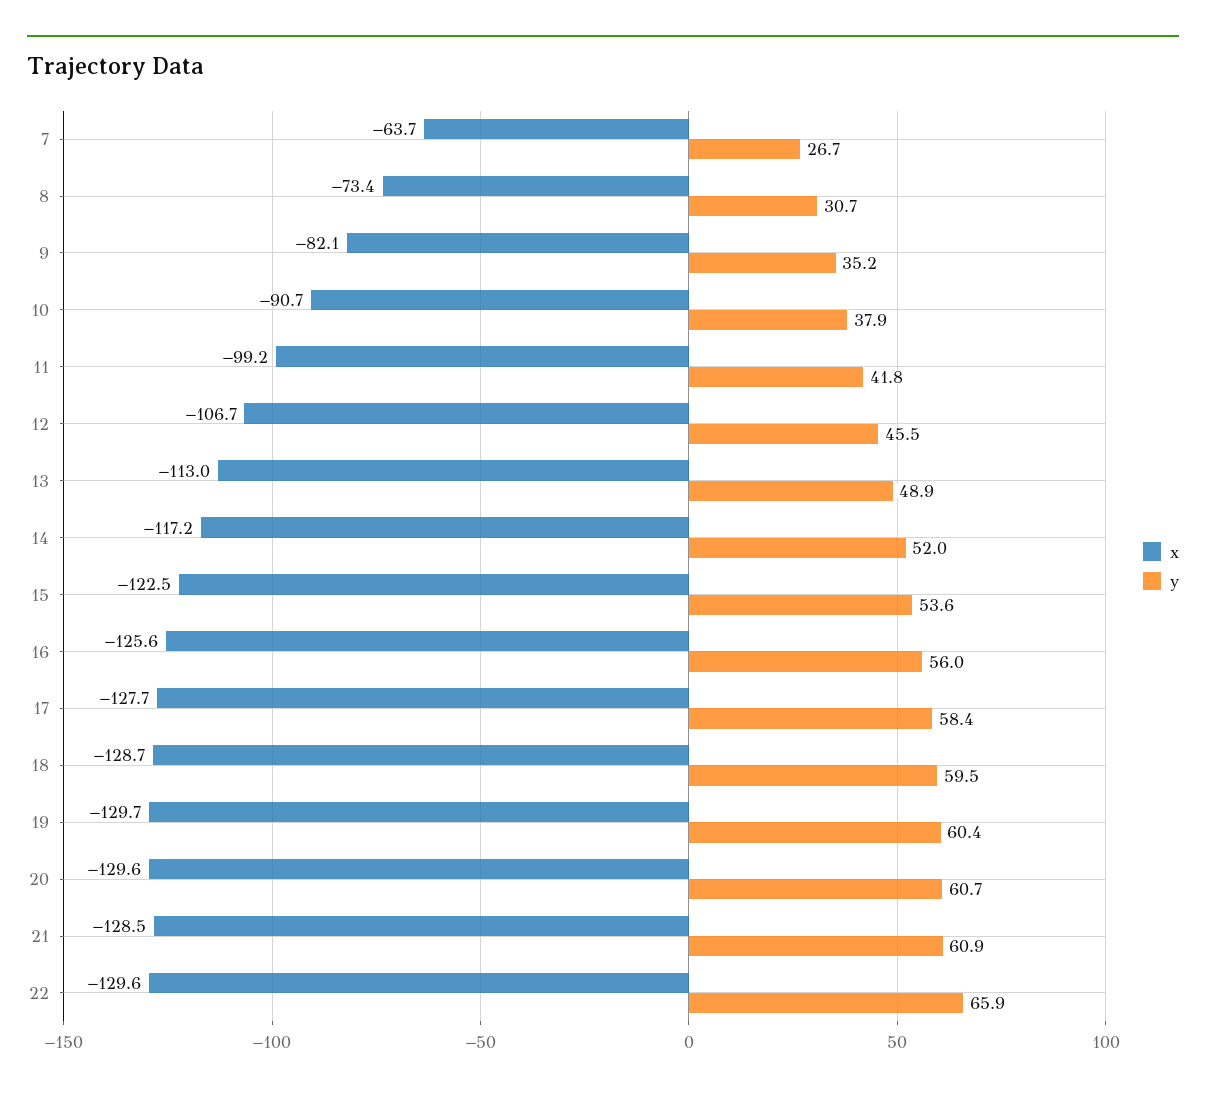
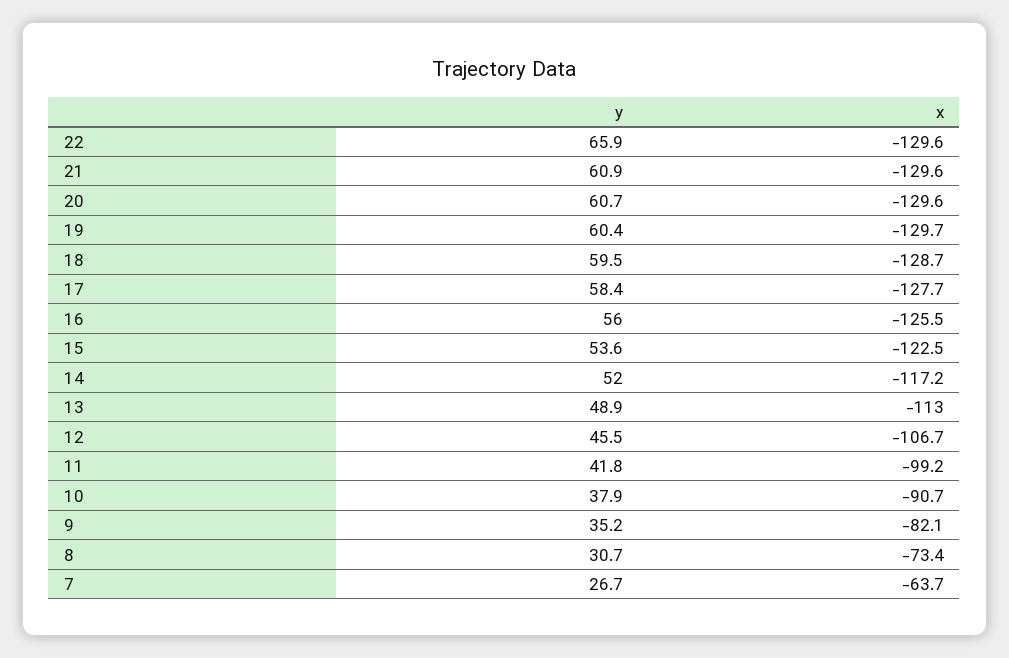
  {
    "x": {
      "7": -63.7,
      "8": -73.4,
      "9": -82.1,
      "10": -90.7,
      "11": -99.2,
      "12": -106.7,
      "13": -113,
      "14": -117.2,
      "15": -122.5,
-     "16": -125.6,
+     "16": -125.5,
      "17": -127.7,
      "18": -128.7,
      "19": -129.7,
      "20": -129.6,
-     "21": -128.5,
+     "21": -129.6,
      "22": -129.6
    },
    "y": {
      "7": 26.7,
      "8": 30.7,
      "9": 35.2,
      "10": 37.9,
      "11": 41.8,
      "12": 45.5,
      "13": 48.9,
      "14": 52,
      "15": 53.6,
      "16": 56,
      "17": 58.4,
      "18": 59.5,
      "19": 60.4,
      "20": 60.7,
      "21": 60.9,
      "22": 65.9
    }
  }

